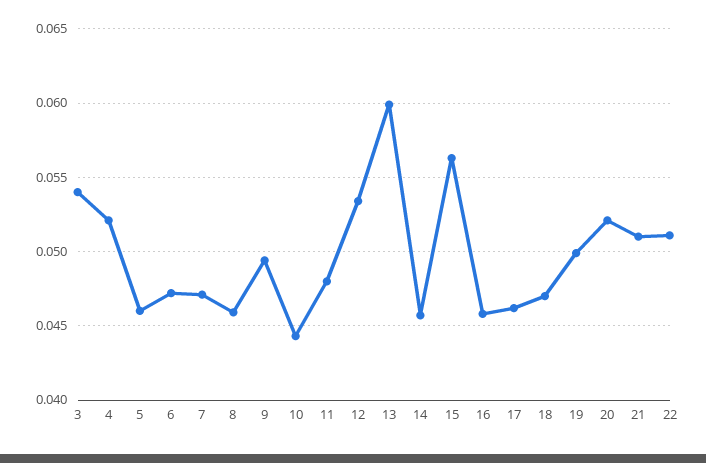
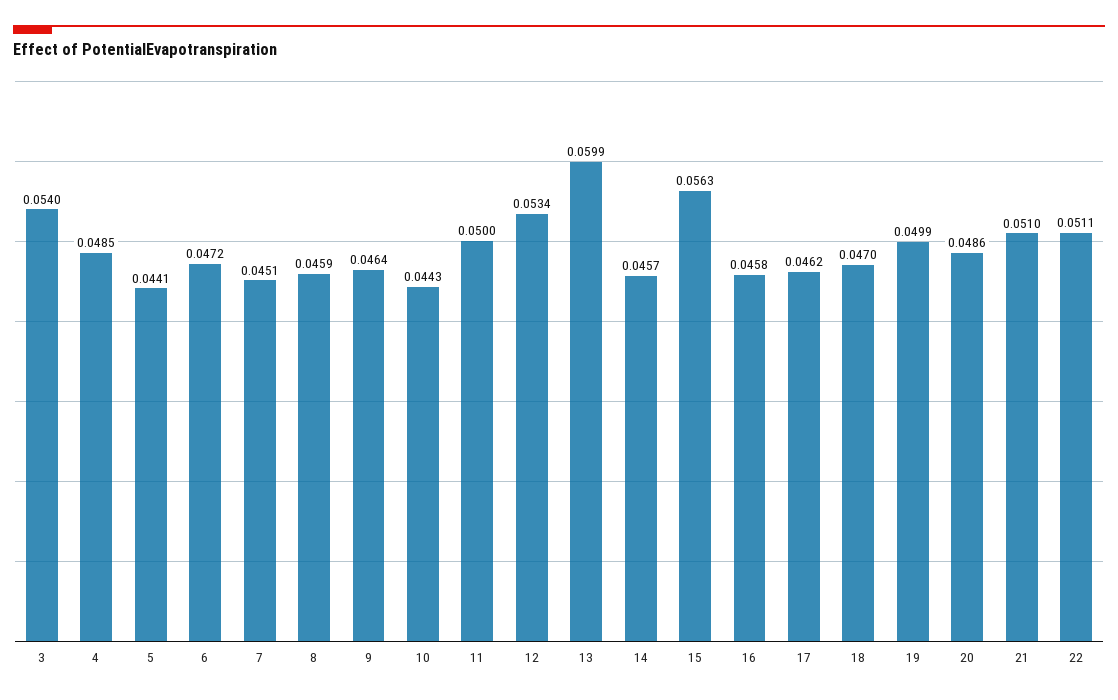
  {
    "3": 0.054,
-   "4": 0.052,
+   "4": 0.0485,
-   "5": 0.046,
+   "5": 0.0441,
    "6": 0.0472,
-   "7": 0.047,
+   "7": 0.0451,
    "8": 0.0459,
-   "9": 0.0495,
+   "9": 0.0464,
    "10": 0.0443,
-   "11": 0.048,
+   "11": 0.05,
    "12": 0.0534,
    "13": 0.0599,
    "14": 0.0457,
    "15": 0.0563,
    "16": 0.0458,
    "17": 0.0462,
    "18": 0.047,
    "19": 0.0499,
-   "20": 0.052,
+   "20": 0.0486,
    "21": 0.051,
    "22": 0.0511
  }

